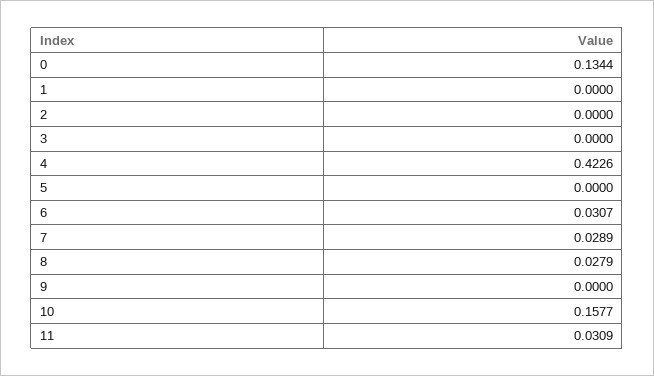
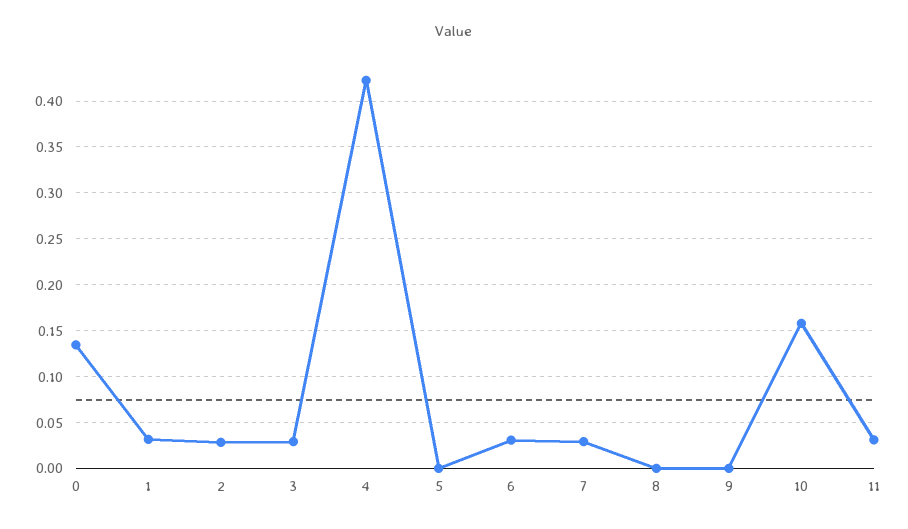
  {
    "0": 0.1344,
-   "1": 0,
+   "1": 0.03,
-   "2": 0,
+   "2": 0.03,
-   "3": 0,
+   "3": 0.03,
    "4": 0.4226,
    "5": 0,
    "6": 0.0307,
    "7": 0.0289,
-   "8": 0.0279,
+   "8": 0,
    "9": 0,
    "10": 0.1577,
    "11": 0.0309
  }

